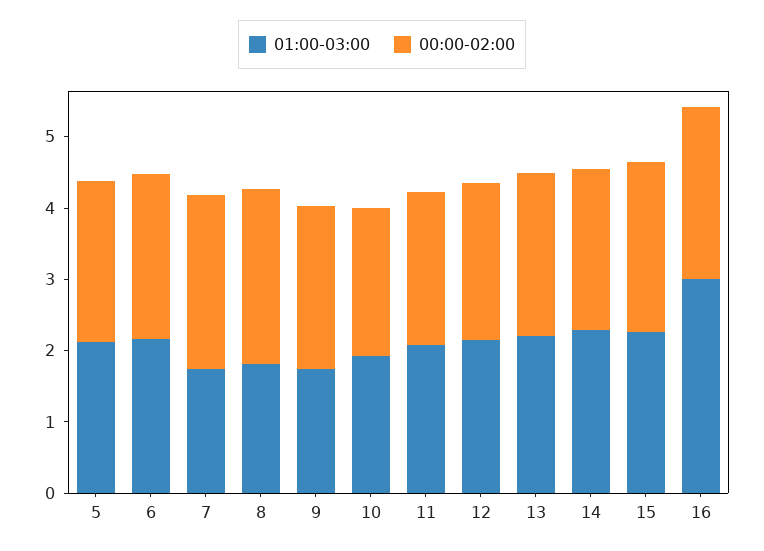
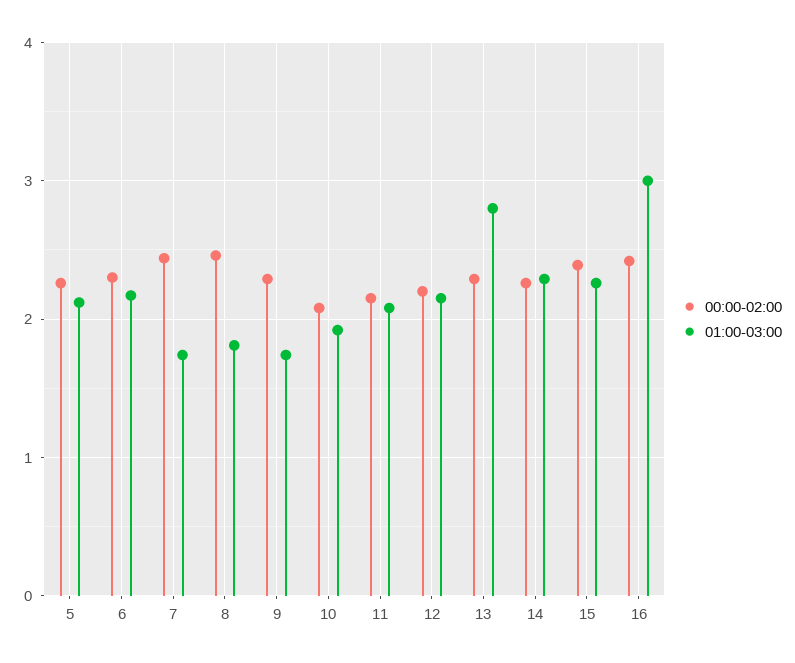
  {
    "01:00-03:00": {
      "5": 2.1,
      "6": 2.2,
      "7": 1.7,
      "8": 1.8,
      "9": 1.7,
      "10": 1.9,
      "11": 2.1,
      "12": 2.2,
-     "13": 2.2,
+     "13": 2.8,
      "14": 2.3,
      "15": 2.3,
      "16": 3
    },
    "00:00-02:00": {
      "5": 2.3,
      "6": 2.3,
      "7": 2.4,
      "8": 2.5,
      "9": 2.3,
      "10": 2.1,
      "11": 2.2,
      "12": 2.2,
      "13": 2.3,
      "14": 2.3,
      "15": 2.4,
      "16": 2.4
    }
  }

